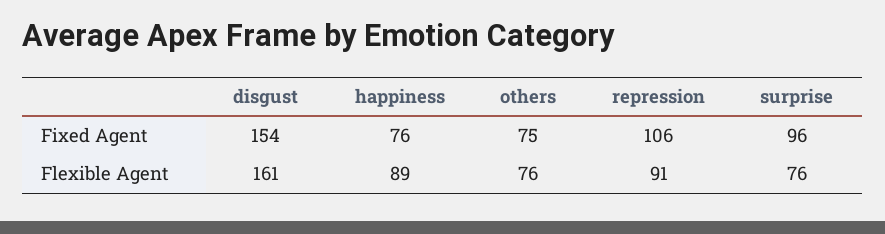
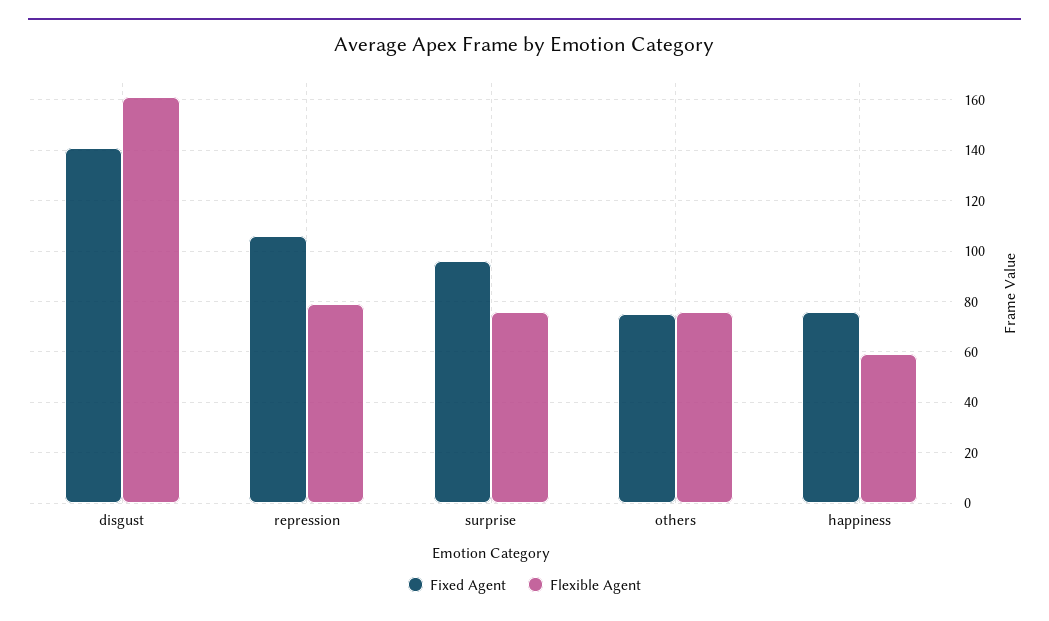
  {
    "Fixed Agent": {
-     "disgust": 154,
+     "disgust": 140,
      "happiness": 76,
      "others": 75,
      "repression": 106,
      "surprise": 96
    },
    "Flexible Agent": {
      "disgust": 161,
-     "happiness": 89,
+     "happiness": 60,
      "others": 76,
-     "repression": 91,
+     "repression": 80,
      "surprise": 76
    }
  }

